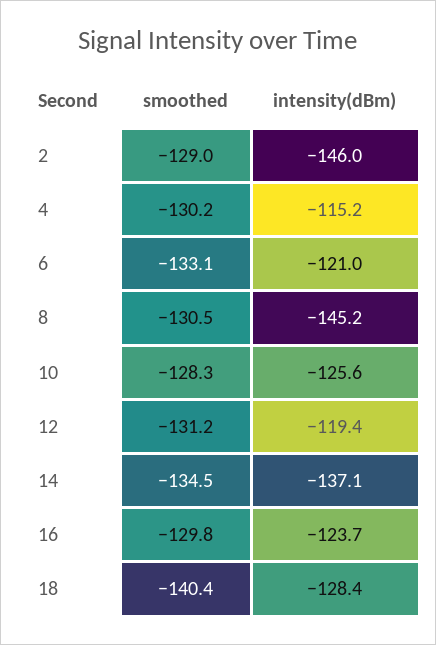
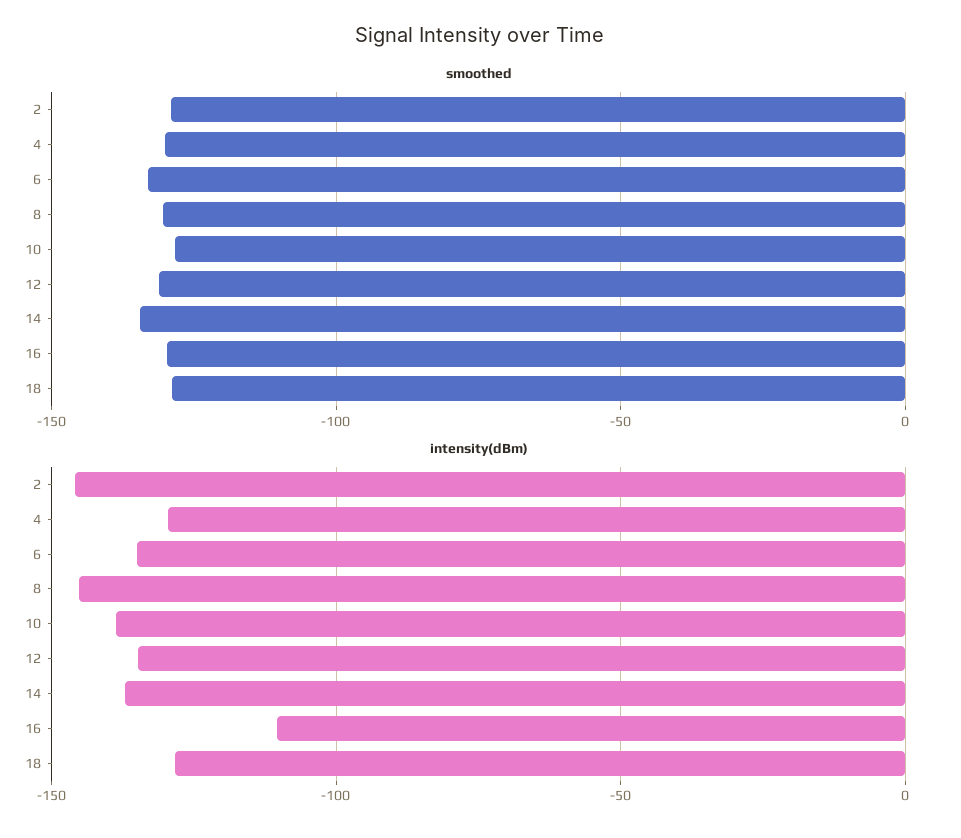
  {
    "smoothed": {
      "2": -129,
      "4": -130.2,
      "6": -133.1,
      "8": -130.5,
      "10": -128.3,
      "12": -131.2,
      "14": -134.5,
      "16": -129.8,
-     "18": -140.4
+     "18": -130
    },
    "intensity(dBm)": {
      "2": -146,
-     "4": -115.2,
+     "4": -130,
-     "6": -121,
+     "6": -135,
      "8": -145.2,
-     "10": -125.6,
+     "10": -140,
-     "12": -119.4,
+     "12": -135,
      "14": -137.1,
-     "16": -123.7,
+     "16": -110,
      "18": -128.4
    }
  }

